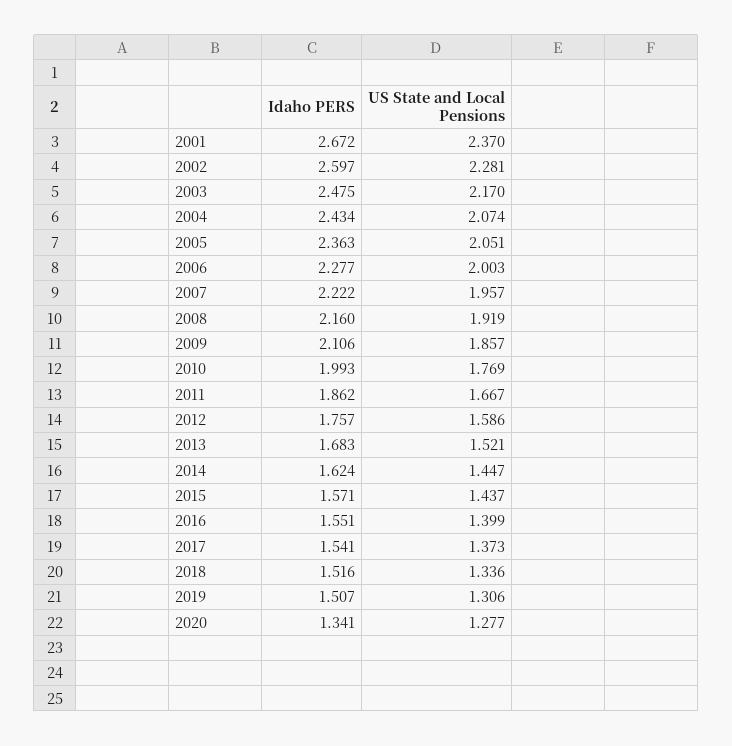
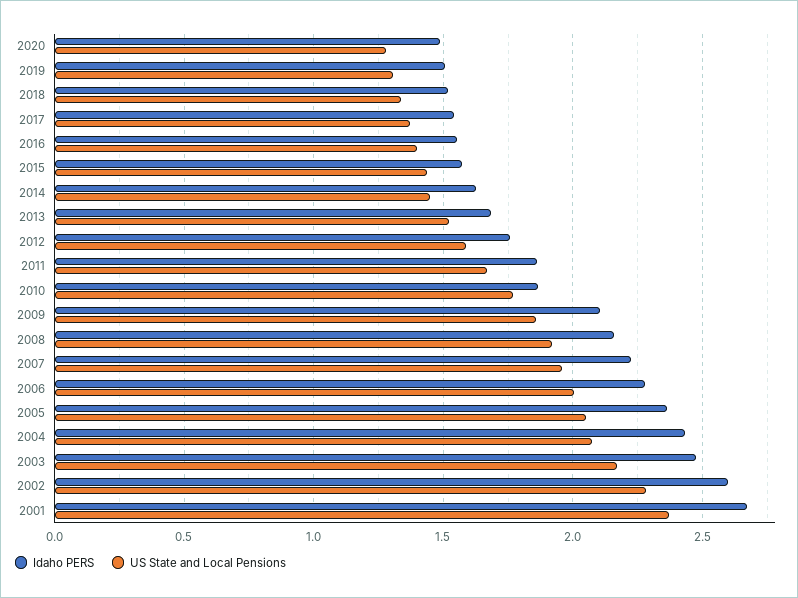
  {
    "Idaho PERS": {
      "2001": 2.672,
      "2002": 2.597,
      "2003": 2.475,
      "2004": 2.434,
      "2005": 2.363,
      "2006": 2.277,
      "2007": 2.222,
      "2008": 2.16,
      "2009": 2.106,
-     "2010": 1.993,
+     "2010": 1.85,
      "2011": 1.862,
      "2012": 1.757,
      "2013": 1.683,
      "2014": 1.624,
      "2015": 1.571,
      "2016": 1.551,
      "2017": 1.541,
      "2018": 1.516,
      "2019": 1.507,
-     "2020": 1.341
+     "2020": 1.5
    },
    "US State and Local Pensions": {
      "2001": 2.37,
      "2002": 2.281,
      "2003": 2.17,
      "2004": 2.074,
      "2005": 2.051,
      "2006": 2.003,
      "2007": 1.957,
      "2008": 1.919,
      "2009": 1.857,
      "2010": 1.769,
      "2011": 1.667,
      "2012": 1.586,
      "2013": 1.521,
      "2014": 1.447,
      "2015": 1.437,
      "2016": 1.399,
      "2017": 1.373,
      "2018": 1.336,
      "2019": 1.306,
      "2020": 1.277
    }
  }

